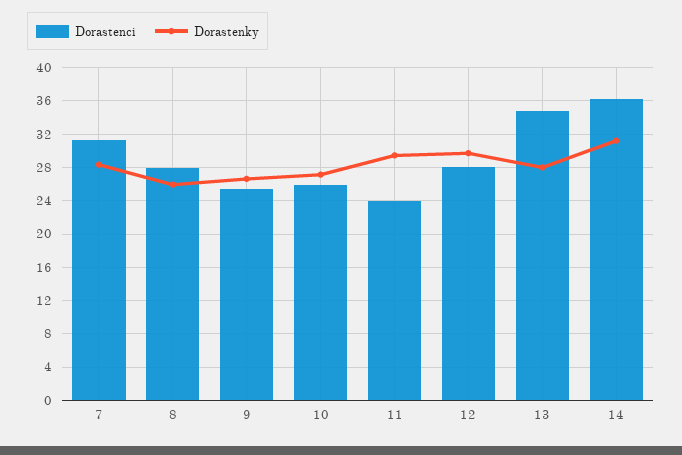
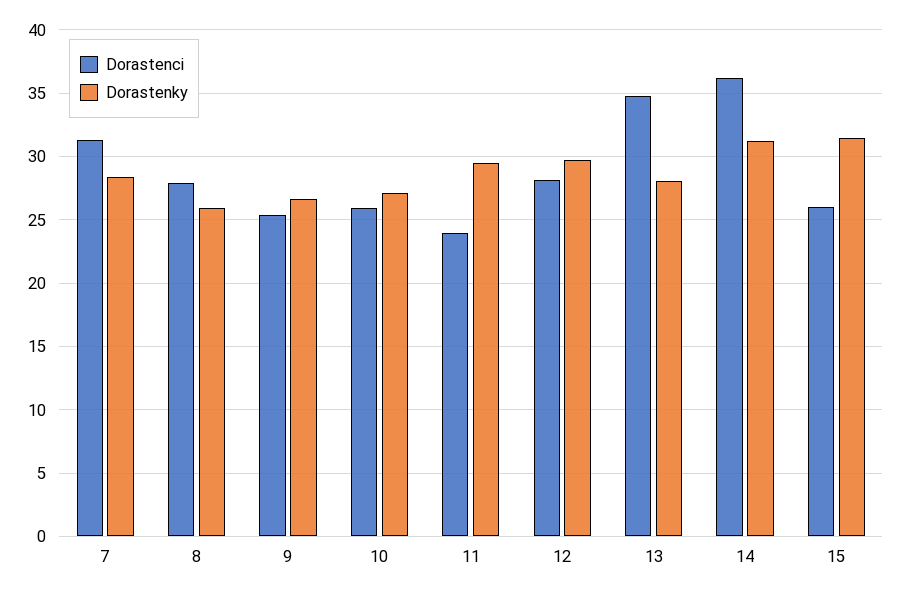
  {
    "Dorastenci": {
      "7": 31.5,
      "8": 28,
      "9": 25.5,
      "10": 26,
      "11": 24,
      "12": 28,
      "13": 35,
-     "14": 36
+     "14": 36,
+     "15": 26
    },
    "Dorastenky": {
      "7": 28.5,
      "8": 26,
      "9": 26.5,
      "10": 27,
      "11": 29.5,
      "12": 29.5,
      "13": 28,
-     "14": 31
+     "14": 31,
+     "15": 31.5
    }
  }

